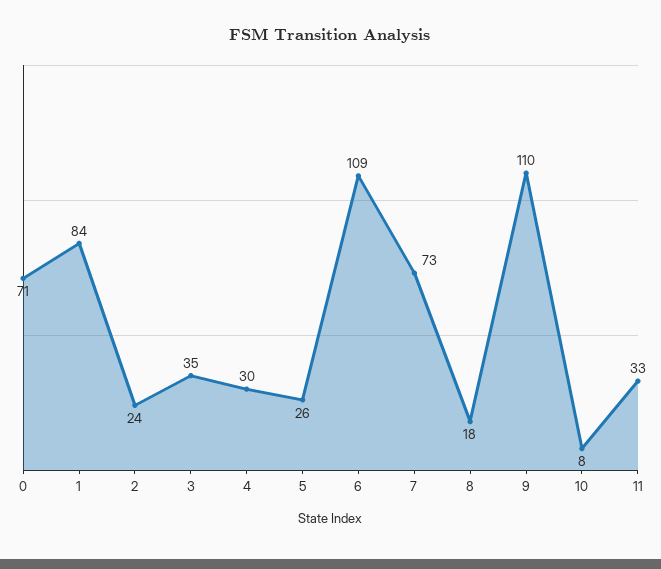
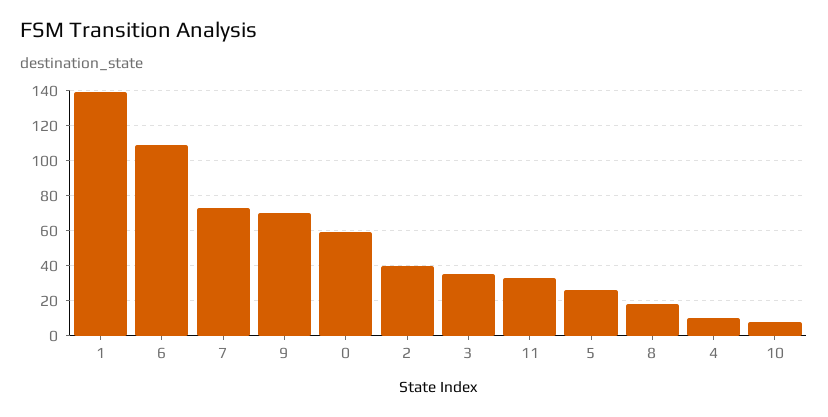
  {
-   "0": 71,
+   "0": 60,
-   "1": 84,
+   "1": 140,
-   "2": 24,
+   "2": 40,
    "3": 35,
-   "4": 30,
+   "4": 10,
    "5": 26,
    "6": 109,
    "7": 73,
    "8": 18,
-   "9": 110,
+   "9": 70,
    "10": 8,
    "11": 33
  }

